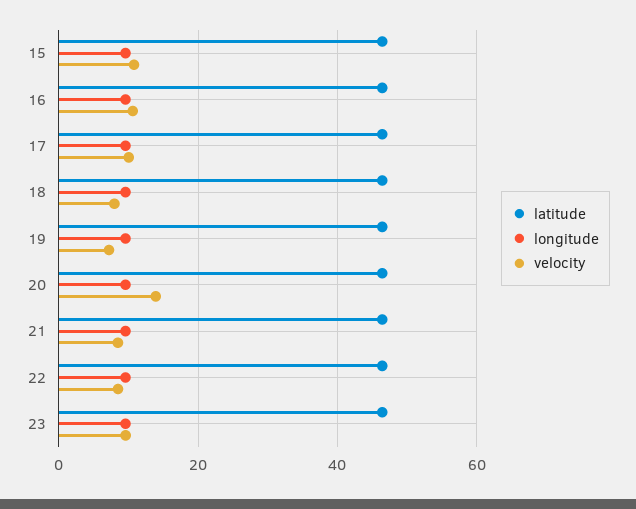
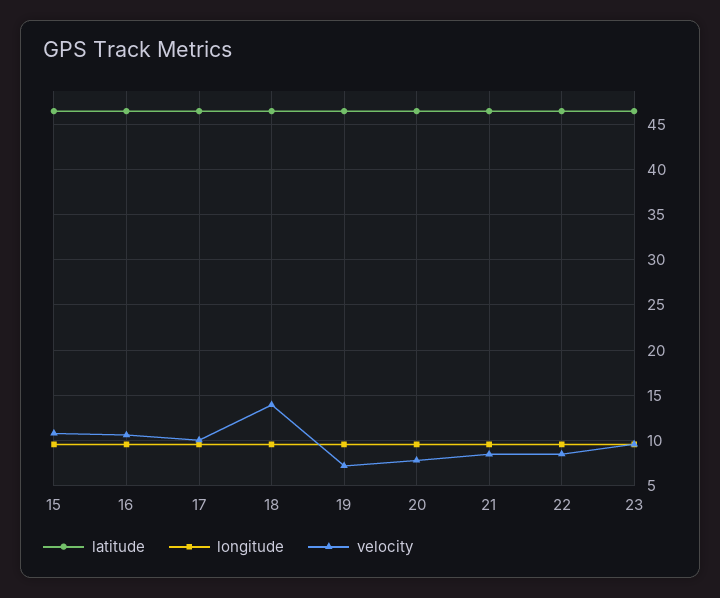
  {
    "latitude": {
      "15": 46,
      "16": 46,
      "17": 46,
      "18": 46,
      "19": 46,
      "20": 46,
      "21": 46,
      "22": 46,
      "23": 46
    },
    "longitude": {
      "15": 10,
      "16": 10,
      "17": 10,
      "18": 10,
      "19": 10,
      "20": 10,
      "21": 10,
      "22": 10,
      "23": 10
    },
    "velocity": {
      "15": 11,
      "16": 11,
      "17": 10,
-     "18": 8,
+     "18": 14,
      "19": 7,
-     "20": 14,
+     "20": 8,
      "21": 8,
      "22": 9,
      "23": 10
    }
  }

